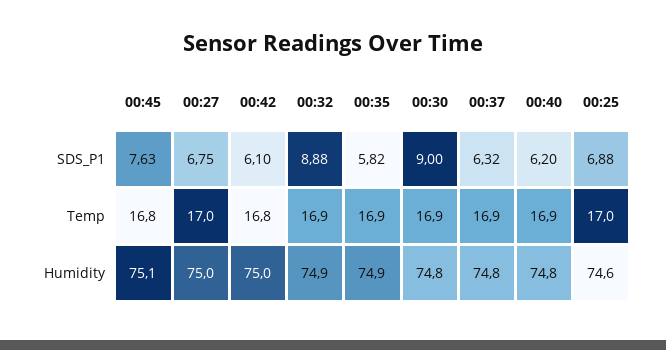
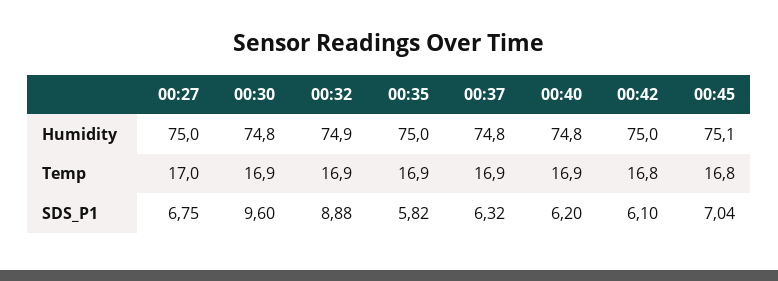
  {
    "00:45": {
-     "SDS_P1": 7.63,
+     "SDS_P1": 7.04,
      "Temp": 16.8,
      "Humidity": 75.1
    },
    "00:27": {
      "SDS_P1": 6.75,
      "Temp": 17,
      "Humidity": 75
    },
    "00:42": {
      "SDS_P1": 6.1,
      "Temp": 16.8,
      "Humidity": 75
    },
    "00:32": {
      "SDS_P1": 8.88,
      "Temp": 16.9,
      "Humidity": 74.9
    },
    "00:35": {
      "SDS_P1": 5.82,
      "Temp": 16.9,
-     "Humidity": 74.9
+     "Humidity": 75
    },
    "00:30": {
-     "SDS_P1": 9,
+     "SDS_P1": 9.6,
      "Temp": 16.9,
      "Humidity": 74.8
    },
    "00:37": {
      "SDS_P1": 6.32,
      "Temp": 16.9,
      "Humidity": 74.8
    },
    "00:40": {
      "SDS_P1": 6.2,
      "Temp": 16.9,
      "Humidity": 74.8
-   },
+   }
-   "00:25": {
-     "SDS_P1": 6.88,
-     "Temp": 17,
-     "Humidity": 74.6
-   }
  }

